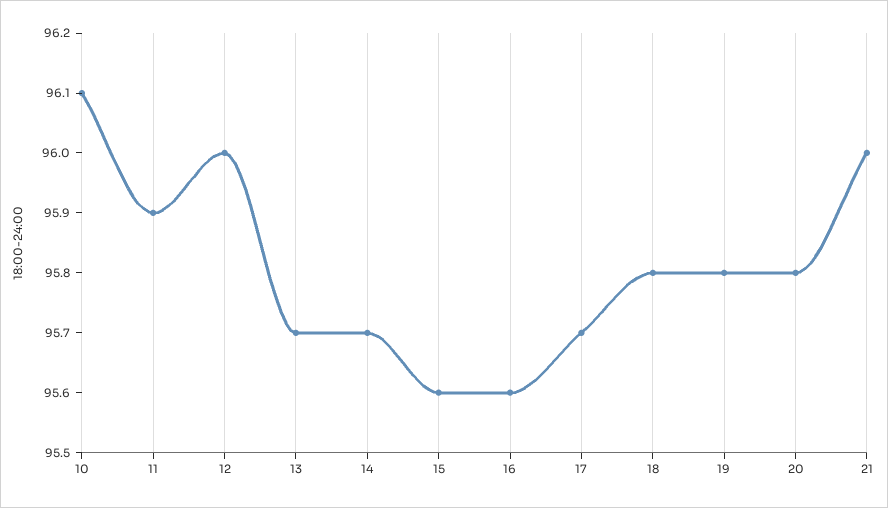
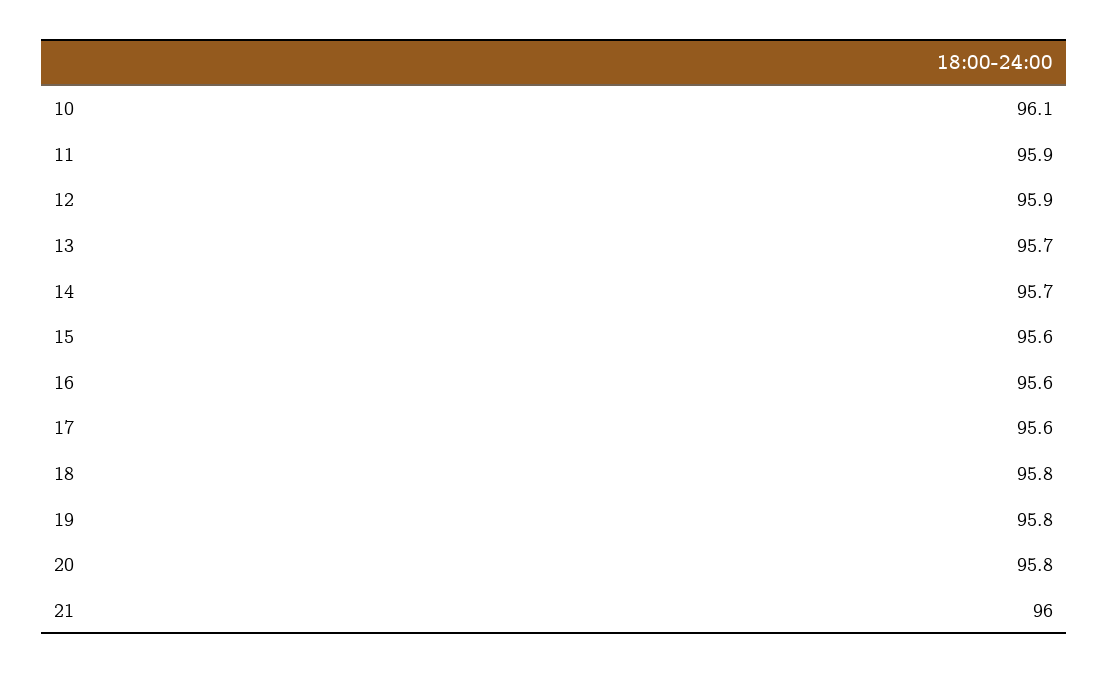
  {
    "10": 96.1,
    "11": 95.9,
-   "12": 96,
+   "12": 95.9,
    "13": 95.7,
    "14": 95.7,
    "15": 95.6,
    "16": 95.6,
-   "17": 95.7,
+   "17": 95.6,
    "18": 95.8,
    "19": 95.8,
    "20": 95.8,
    "21": 96
  }

